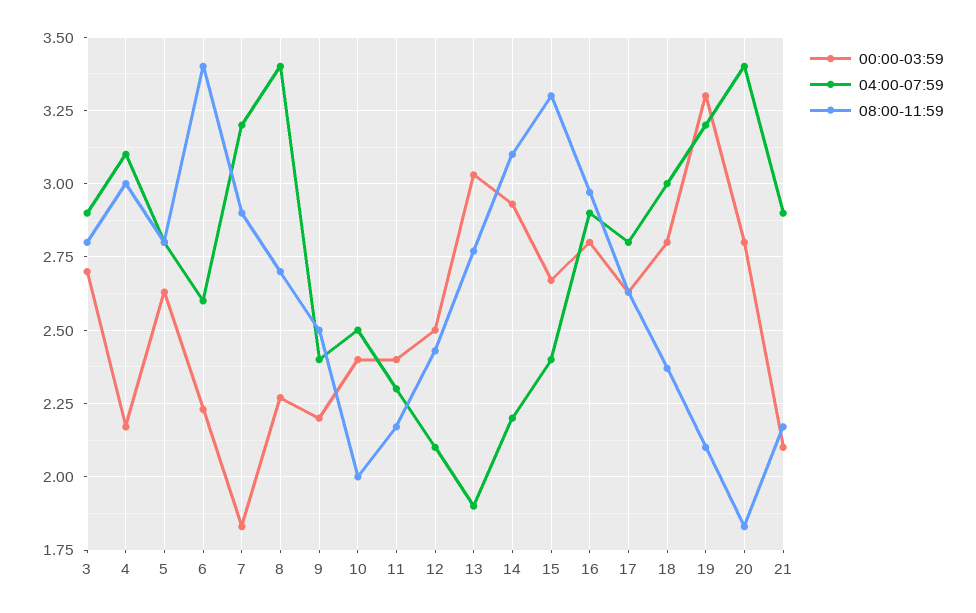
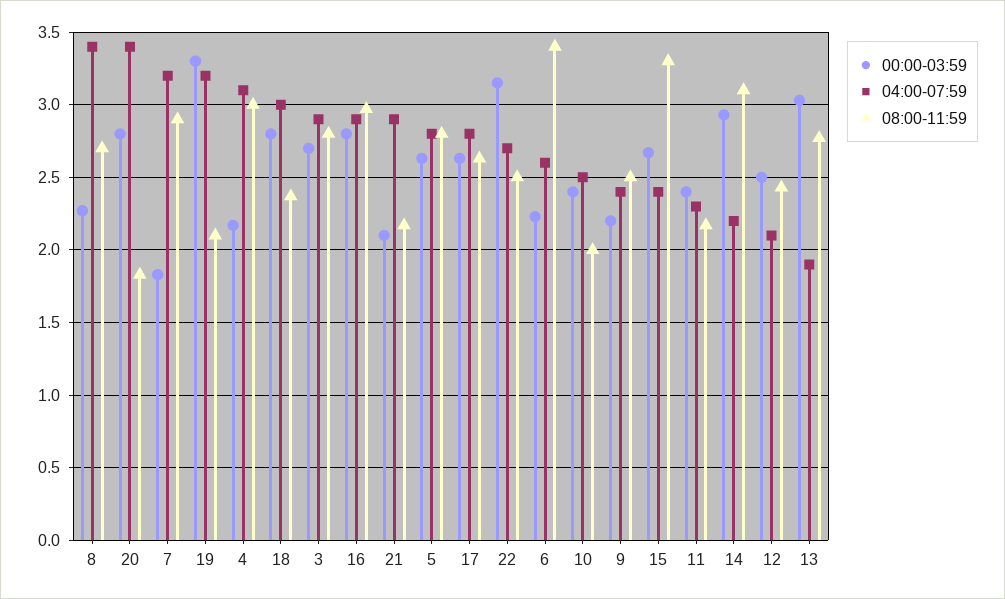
  {
    "00:00-03:59": {
      "3": 2.7,
      "4": 2.15,
      "5": 2.65,
      "6": 2.25,
      "7": 1.85,
      "8": 2.25,
      "9": 2.2,
      "10": 2.4,
      "11": 2.4,
      "12": 2.5,
      "13": 3.05,
      "14": 2.95,
      "15": 2.65,
      "16": 2.8,
      "17": 2.65,
      "18": 2.8,
      "19": 3.3,
      "20": 2.8,
-     "21": 2.1
+     "21": 2.1,
+     "22": 3.15
    },
    "04:00-07:59": {
      "3": 2.9,
      "4": 3.1,
      "5": 2.8,
      "6": 2.6,
      "7": 3.2,
      "8": 3.4,
      "9": 2.4,
      "10": 2.5,
      "11": 2.3,
      "12": 2.1,
      "13": 1.9,
      "14": 2.2,
      "15": 2.4,
      "16": 2.9,
      "17": 2.8,
      "18": 3,
      "19": 3.2,
      "20": 3.4,
-     "21": 2.9
+     "21": 2.9,
+     "22": 2.7
    },
    "08:00-11:59": {
      "3": 2.8,
      "4": 3,
      "5": 2.8,
      "6": 3.4,
      "7": 2.9,
      "8": 2.7,
      "9": 2.5,
      "10": 2,
      "11": 2.15,
      "12": 2.45,
      "13": 2.75,
      "14": 3.1,
      "15": 3.3,
      "16": 2.95,
      "17": 2.65,
      "18": 2.35,
      "19": 2.1,
      "20": 1.85,
-     "21": 2.15
+     "21": 2.15,
+     "22": 2.5
    }
  }

